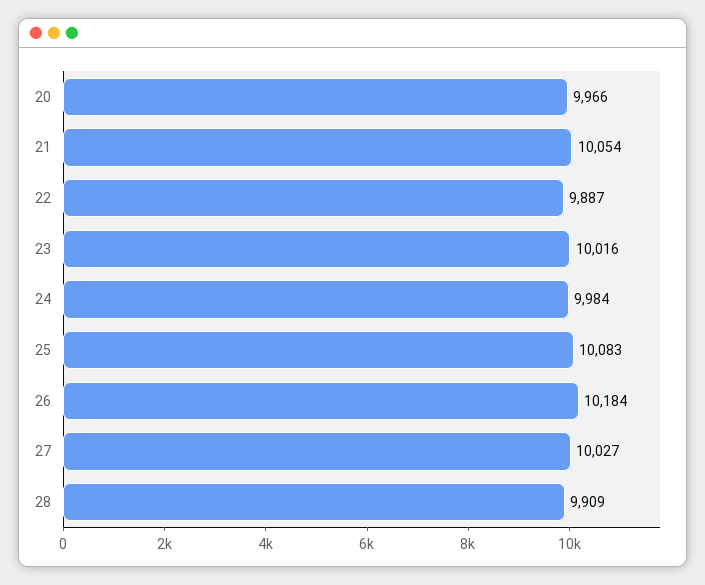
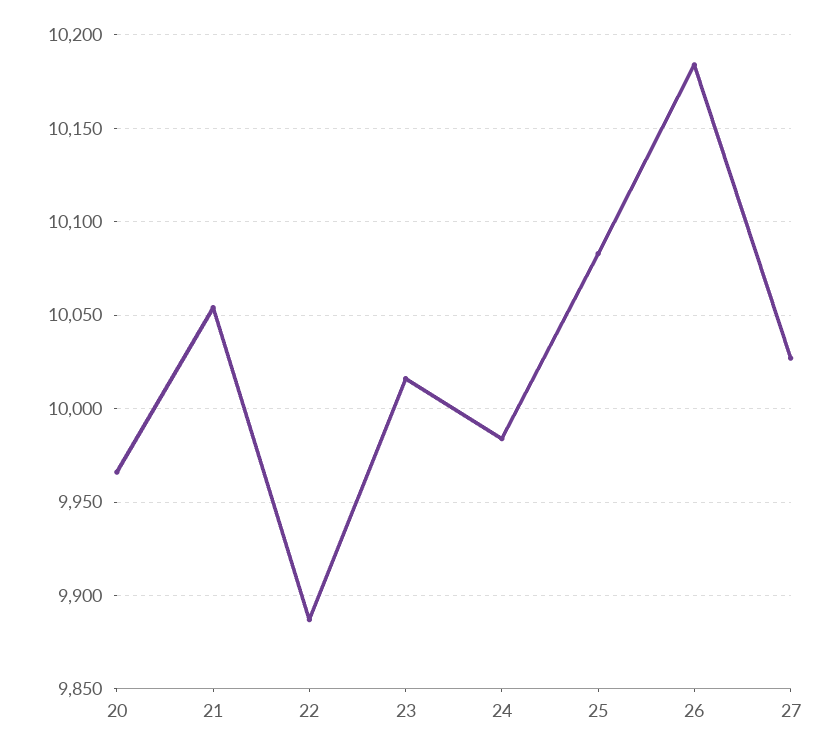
  {
    "20": 9966,
    "21": 10054,
    "22": 9887,
    "23": 10016,
    "24": 9984,
    "25": 10083,
    "26": 10184,
-   "27": 10027,
+   "27": 10027
-   "28": 9909
  }

